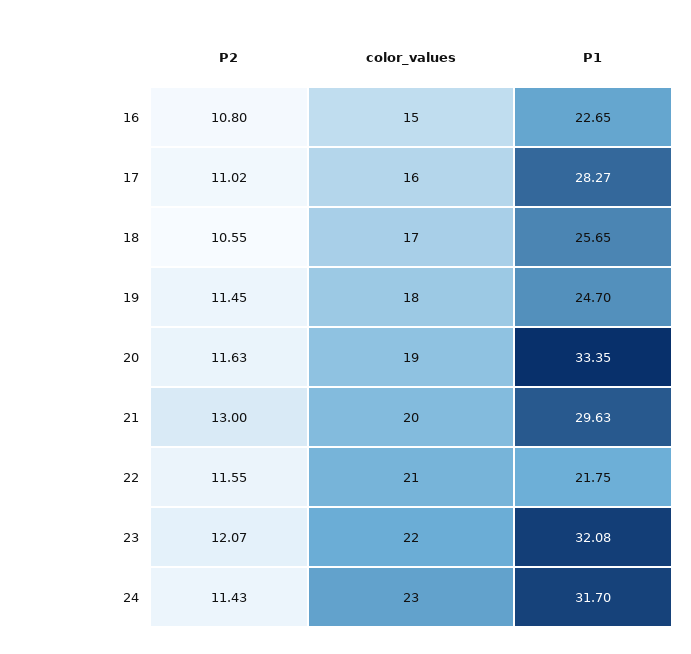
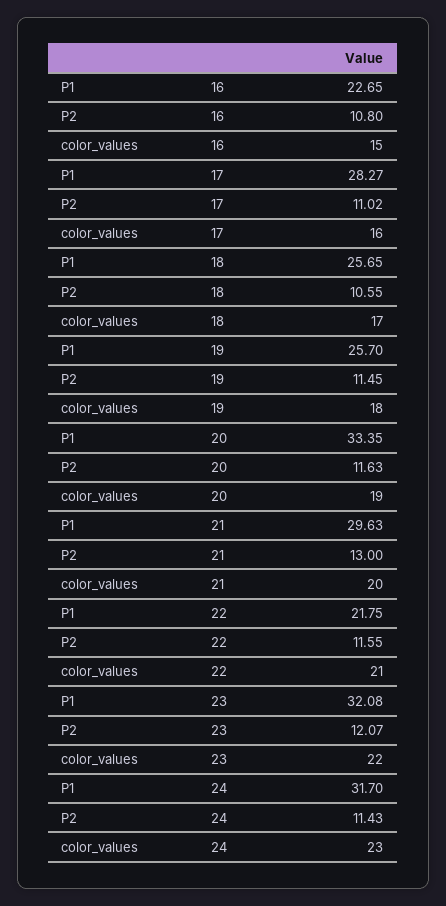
  {
    "P2": {
      "16": 10.8,
      "17": 11.02,
      "18": 10.55,
      "19": 11.45,
      "20": 11.63,
      "21": 13,
      "22": 11.55,
      "23": 12.07,
      "24": 11.43
    },
    "color_values": {
      "16": 15,
      "17": 16,
      "18": 17,
      "19": 18,
      "20": 19,
      "21": 20,
      "22": 21,
      "23": 22,
      "24": 23
    },
    "P1": {
      "16": 22.65,
      "17": 28.27,
      "18": 25.65,
-     "19": 24.7,
+     "19": 25.7,
      "20": 33.35,
      "21": 29.63,
      "22": 21.75,
      "23": 32.08,
      "24": 31.7
    }
  }

